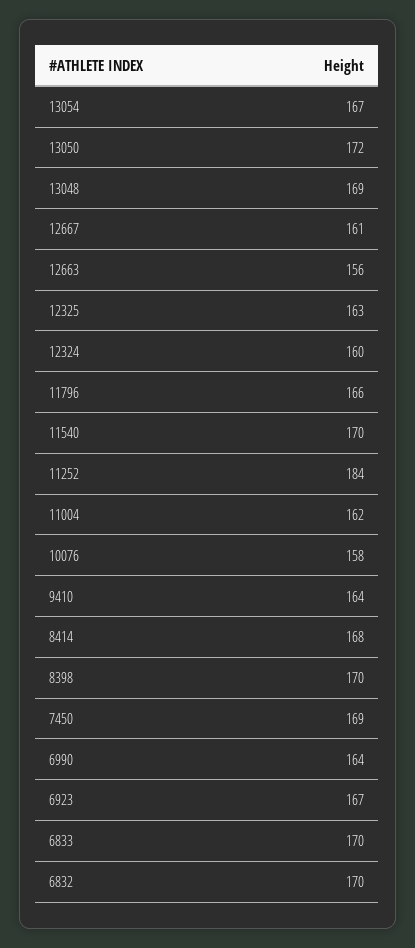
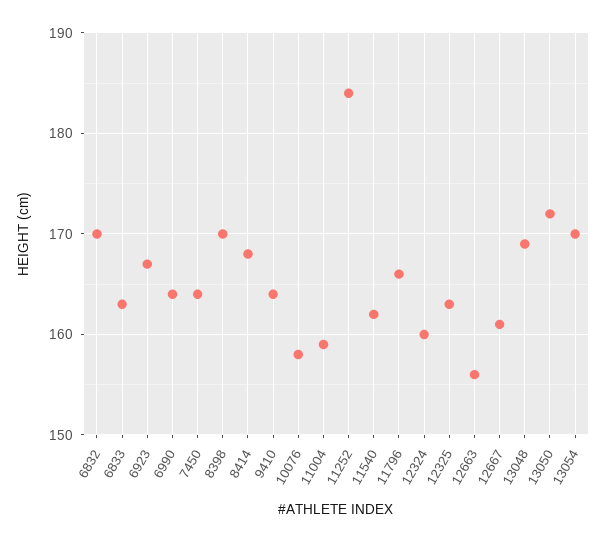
  {
-   "13054": 167,
+   "13054": 170,
    "13050": 172,
    "13048": 169,
    "12667": 161,
    "12663": 156,
    "12325": 163,
    "12324": 160,
    "11796": 166,
-   "11540": 170,
+   "11540": 162,
    "11252": 184,
-   "11004": 162,
+   "11004": 159,
    "10076": 158,
    "9410": 164,
    "8414": 168,
    "8398": 170,
-   "7450": 169,
+   "7450": 164,
    "6990": 164,
    "6923": 167,
-   "6833": 170,
+   "6833": 163,
    "6832": 170
  }

